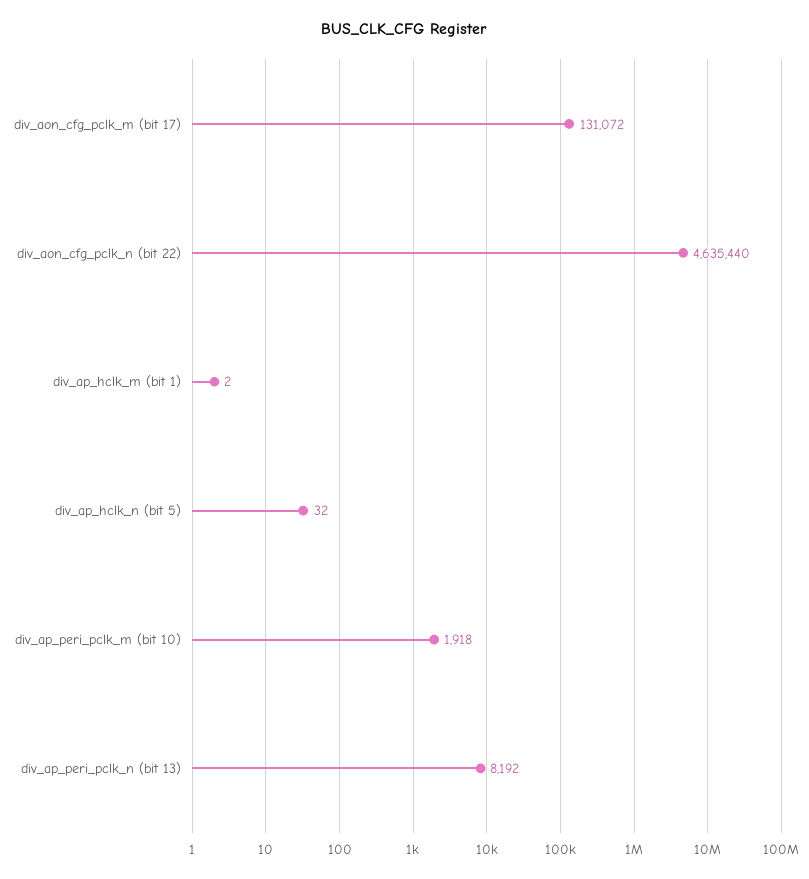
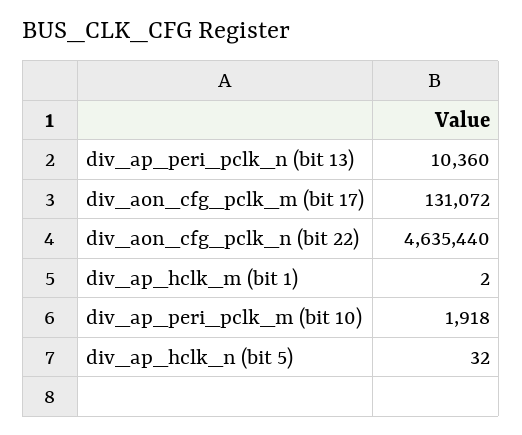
  {
    "div_aon_cfg_pclk_m (bit 17)": 131072,
    "div_aon_cfg_pclk_n (bit 22)": 4635440,
    "div_ap_hclk_m (bit 1)": 2,
    "div_ap_hclk_n (bit 5)": 32,
    "div_ap_peri_pclk_m (bit 10)": 1918,
-   "div_ap_peri_pclk_n (bit 13)": 8192
+   "div_ap_peri_pclk_n (bit 13)": 10360
  }

